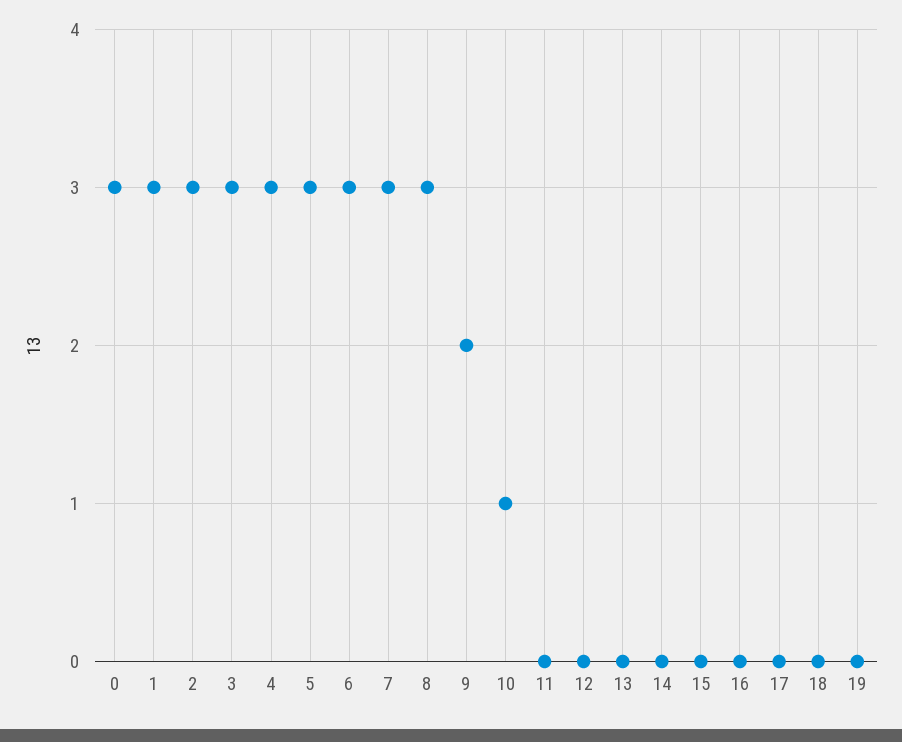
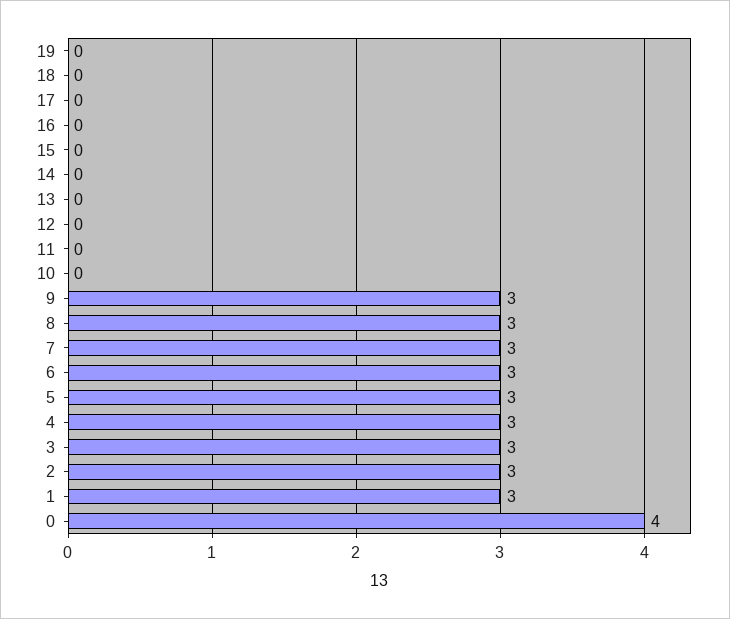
  {
-   "0": 3,
+   "0": 4,
    "1": 3,
    "2": 3,
    "3": 3,
    "4": 3,
    "5": 3,
    "6": 3,
    "7": 3,
    "8": 3,
-   "9": 2,
+   "9": 3,
-   "10": 1,
+   "10": 0,
    "11": 0,
    "12": 0,
    "13": 0,
    "14": 0,
    "15": 0,
    "16": 0,
    "17": 0,
    "18": 0,
    "19": 0
  }

